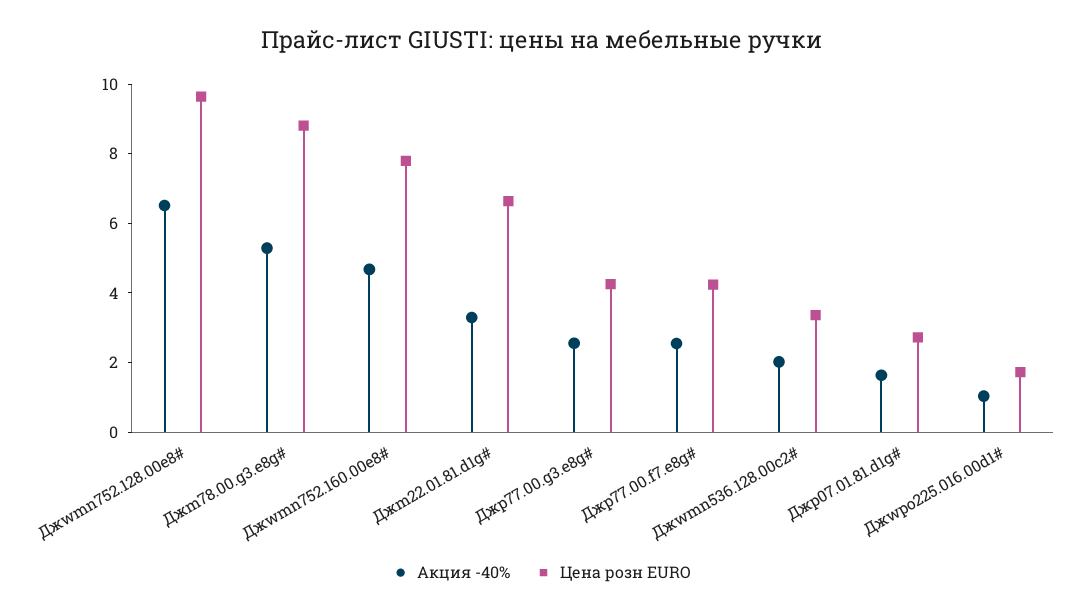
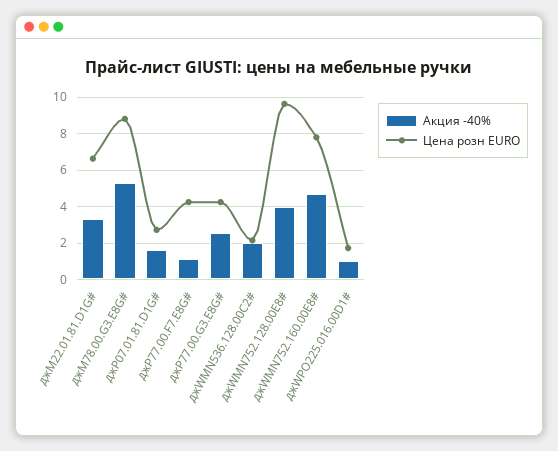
  {
    "Акция -40%": {
-     "Джwmn752.128.00e8#": 6.5,
+     "Джwmn752.128.00e8#": 4,
      "Джm78.00.g3.e8g#": 5.5,
      "Джwmn752.160.00e8#": 4.5,
      "Джm22.01.81.d1g#": 3.5,
      "Джp77.00.g3.e8g#": 2.5,
-     "Джp77.00.f7.e8g#": 2.5,
+     "Джp77.00.f7.e8g#": 1,
      "Джwmn536.128.00c2#": 2,
      "Джp07.01.81.d1g#": 1.5,
      "Джwpo225.016.00d1#": 1
    },
    "Цена розн EURO": {
      "Джwmn752.128.00e8#": 9.5,
      "Джm78.00.g3.e8g#": 9,
      "Джwmn752.160.00e8#": 8,
      "Джm22.01.81.d1g#": 6.5,
      "Джp77.00.g3.e8g#": 4.5,
      "Джp77.00.f7.e8g#": 4,
-     "Джwmn536.128.00c2#": 3.5,
+     "Джwmn536.128.00c2#": 2,
      "Джp07.01.81.d1g#": 2.5,
      "Джwpo225.016.00d1#": 1.5
    }
  }

